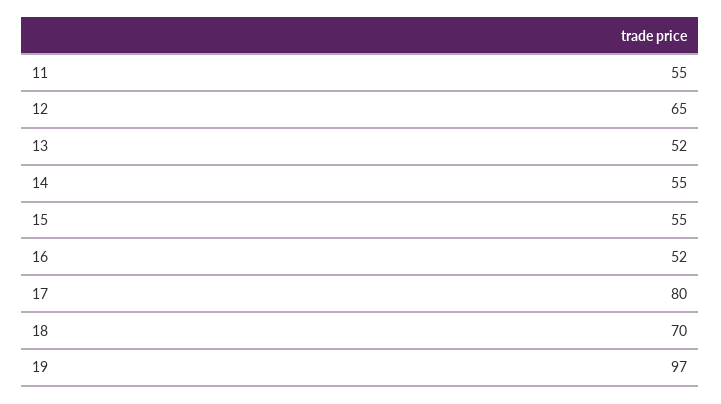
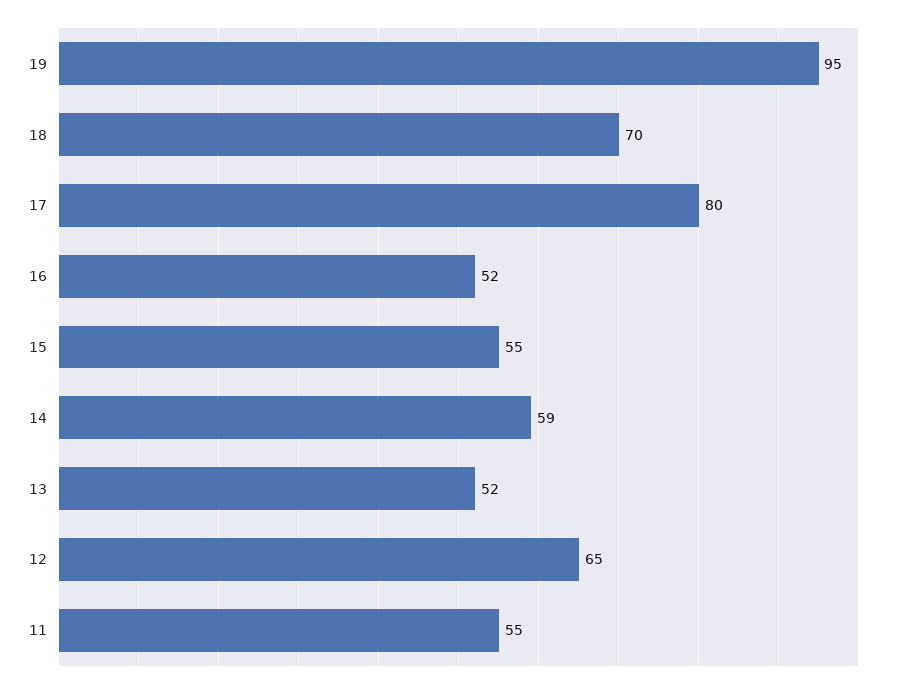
  {
    "11": 55,
    "12": 65,
    "13": 52,
-   "14": 55,
+   "14": 59,
    "15": 55,
    "16": 52,
    "17": 80,
    "18": 70,
-   "19": 97
+   "19": 95
  }

